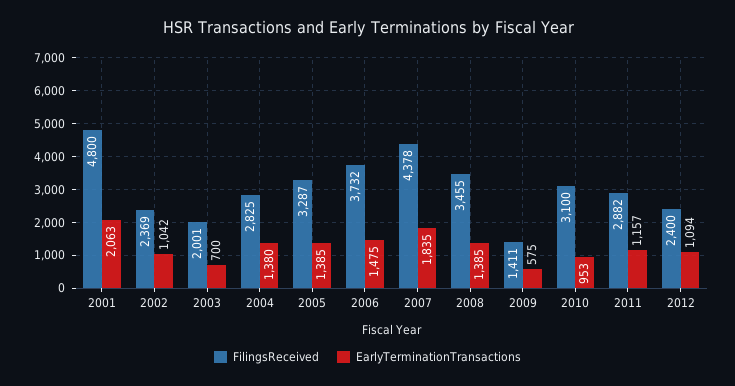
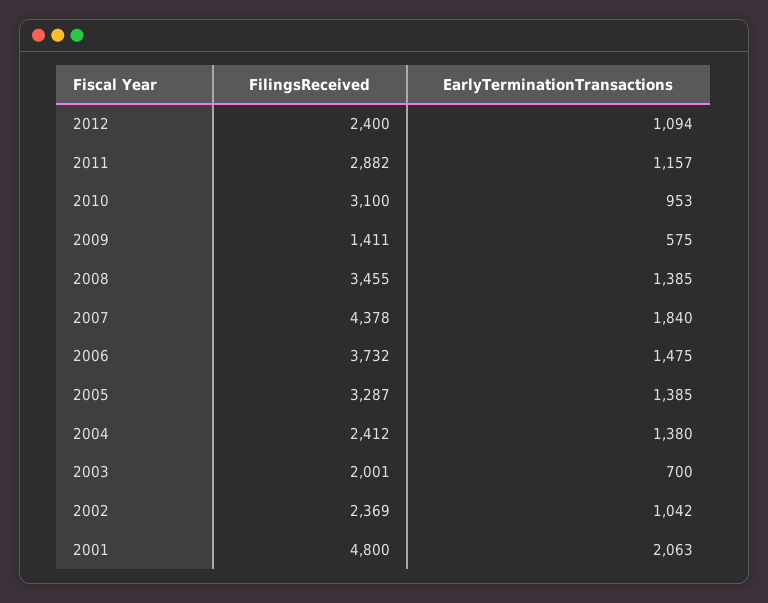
  {
    "FilingsReceived": {
      "2001": 4800,
      "2002": 2369,
      "2003": 2001,
-     "2004": 2825,
+     "2004": 2412,
      "2005": 3287,
      "2006": 3732,
      "2007": 4378,
      "2008": 3455,
      "2009": 1411,
      "2010": 3100,
      "2011": 2882,
      "2012": 2400
    },
    "EarlyTerminationTransactions": {
      "2001": 2063,
      "2002": 1042,
      "2003": 700,
      "2004": 1380,
      "2005": 1385,
      "2006": 1475,
-     "2007": 1835,
+     "2007": 1840,
      "2008": 1385,
      "2009": 575,
      "2010": 953,
      "2011": 1157,
      "2012": 1094
    }
  }

